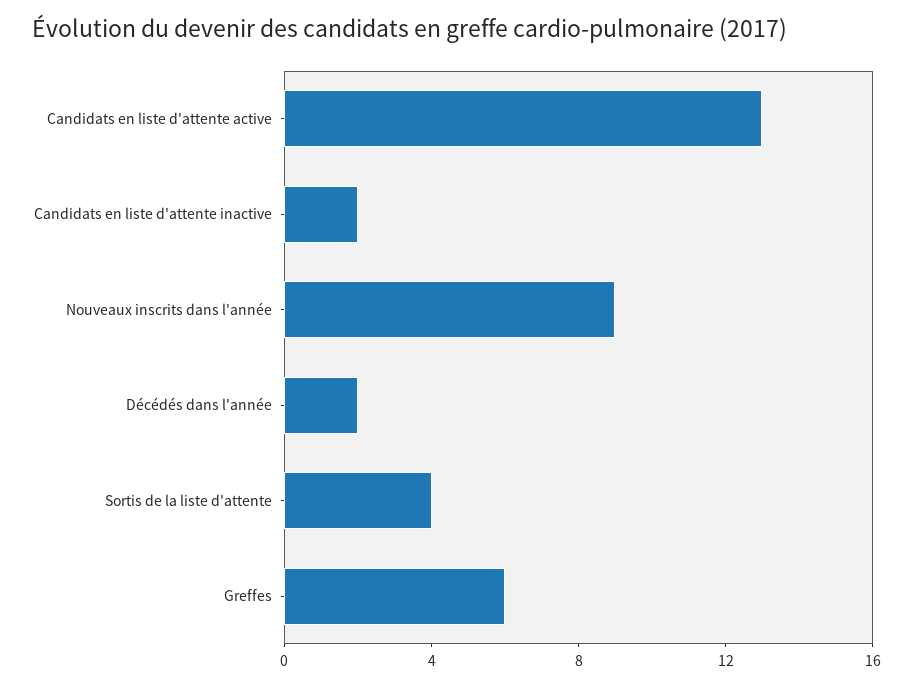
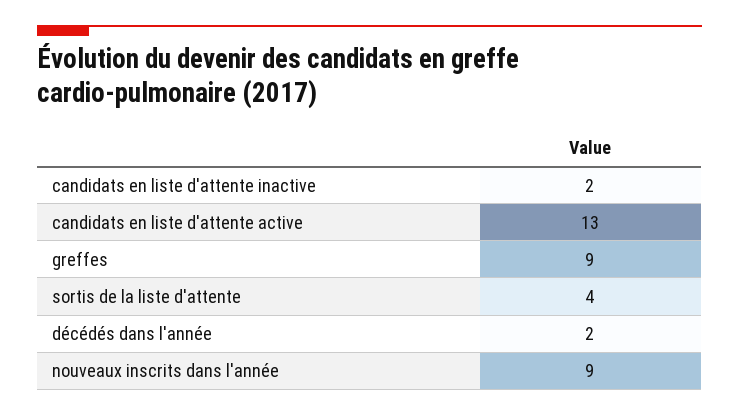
  {
    "Candidats en liste d'attente active": 13,
    "Candidats en liste d'attente inactive": 2,
    "Nouveaux inscrits dans l'année": 9,
    "Décédés dans l'année": 2,
    "Sortis de la liste d'attente": 4,
-   "Greffes": 6
+   "Greffes": 9
  }

